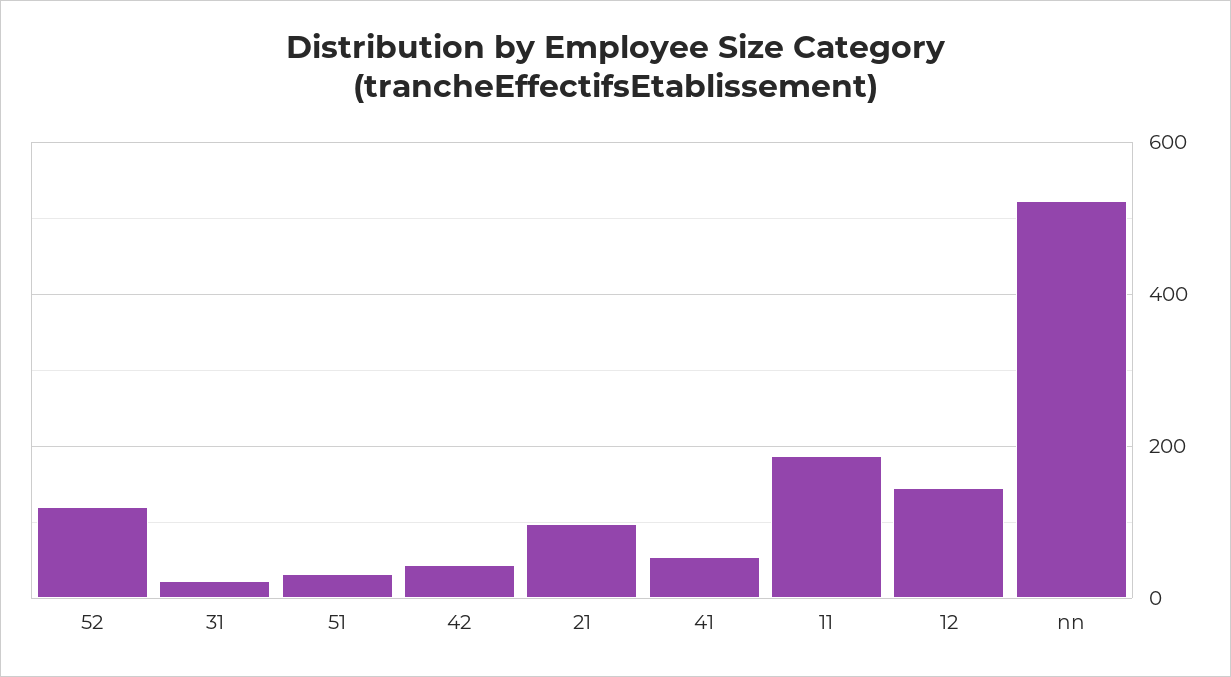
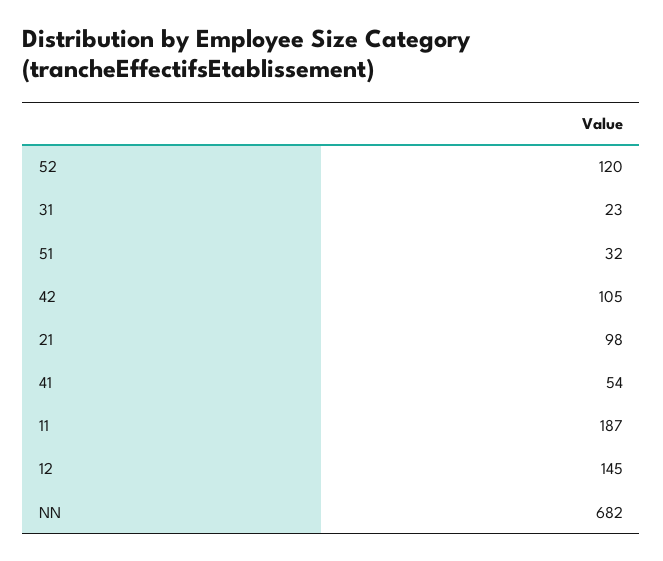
  {
    "52": 120,
    "31": 23,
    "51": 32,
-   "42": 40,
+   "42": 105,
    "21": 98,
    "41": 54,
    "11": 187,
    "12": 145,
-   "nn": 520
+   "nn": 682
  }

